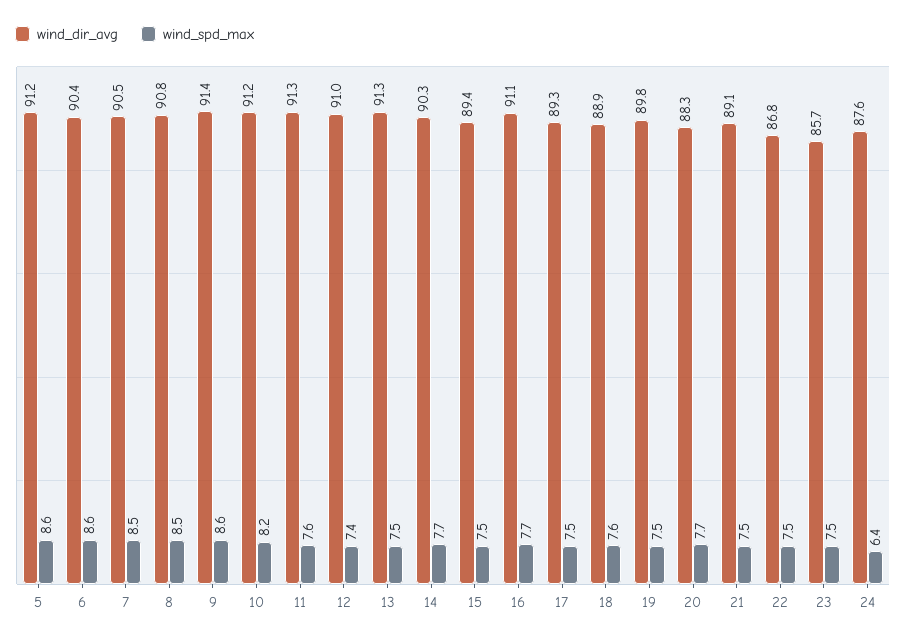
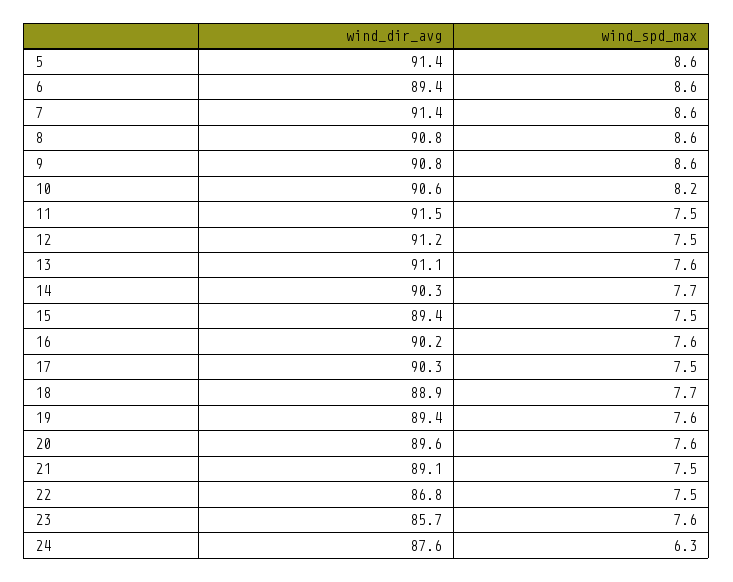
  {
    "wind_dir_avg": {
-     "5": 91.2,
+     "5": 91.4,
-     "6": 90.4,
+     "6": 89.4,
-     "7": 90.5,
+     "7": 91.4,
      "8": 90.8,
-     "9": 91.4,
+     "9": 90.8,
-     "10": 91.2,
+     "10": 90.6,
-     "11": 91.3,
+     "11": 91.5,
-     "12": 91,
+     "12": 91.2,
-     "13": 91.3,
+     "13": 91.1,
      "14": 90.3,
      "15": 89.4,
-     "16": 91.1,
+     "16": 90.2,
-     "17": 89.3,
+     "17": 90.3,
      "18": 88.9,
-     "19": 89.8,
+     "19": 89.4,
-     "20": 88.3,
+     "20": 89.6,
      "21": 89.1,
      "22": 86.8,
      "23": 85.7,
      "24": 87.6
    },
    "wind_spd_max": {
      "5": 8.6,
      "6": 8.6,
-     "7": 8.5,
+     "7": 8.6,
-     "8": 8.5,
+     "8": 8.6,
      "9": 8.6,
      "10": 8.2,
-     "11": 7.6,
+     "11": 7.5,
-     "12": 7.4,
+     "12": 7.5,
-     "13": 7.5,
+     "13": 7.6,
      "14": 7.7,
      "15": 7.5,
-     "16": 7.7,
+     "16": 7.6,
      "17": 7.5,
-     "18": 7.6,
+     "18": 7.7,
-     "19": 7.5,
+     "19": 7.6,
-     "20": 7.7,
+     "20": 7.6,
      "21": 7.5,
      "22": 7.5,
-     "23": 7.5,
+     "23": 7.6,
-     "24": 6.4
+     "24": 6.3
    }
  }

